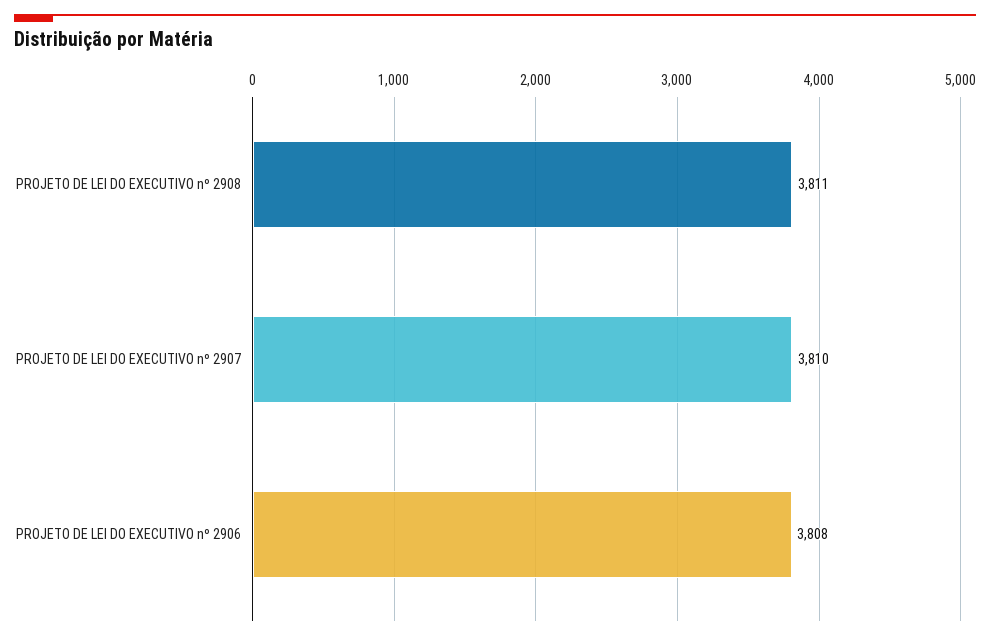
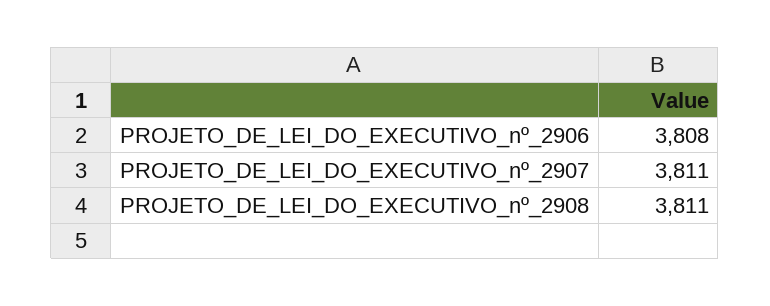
  {
    "PROJETO DE LEI DO EXECUTIVO nº 2908": 3811,
-   "PROJETO DE LEI DO EXECUTIVO nº 2907": 3810,
+   "PROJETO DE LEI DO EXECUTIVO nº 2907": 3811,
    "PROJETO DE LEI DO EXECUTIVO nº 2906": 3808
  }

